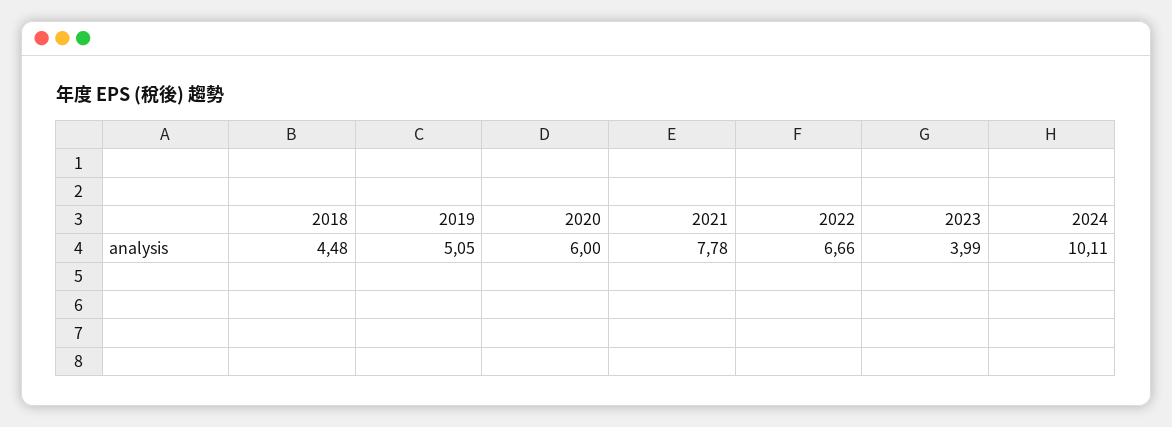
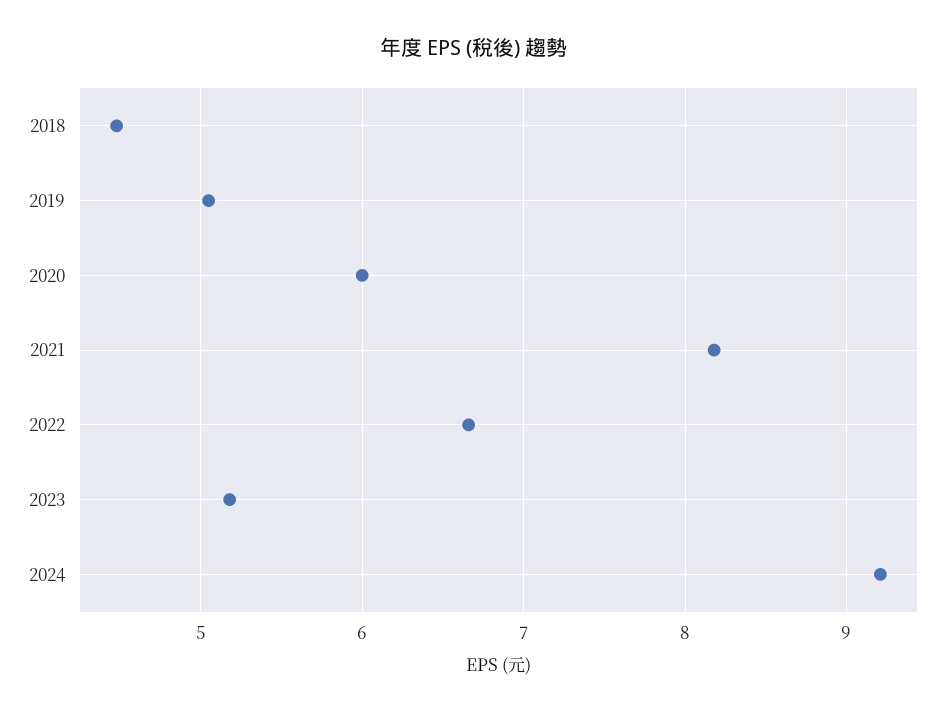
  {
    "2018": 4.48,
    "2019": 5.05,
    "2020": 6,
-   "2021": 7.78,
+   "2021": 8.2,
    "2022": 6.66,
-   "2023": 3.99,
+   "2023": 5.2,
-   "2024": 10.11
+   "2024": 9.2
  }

